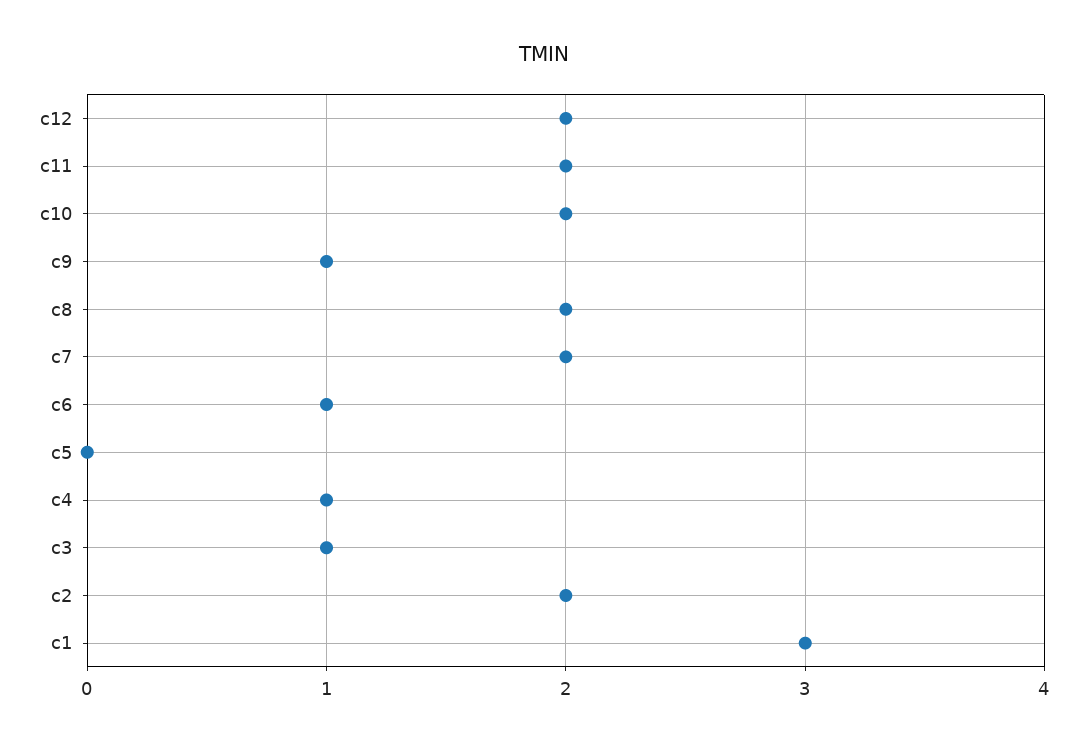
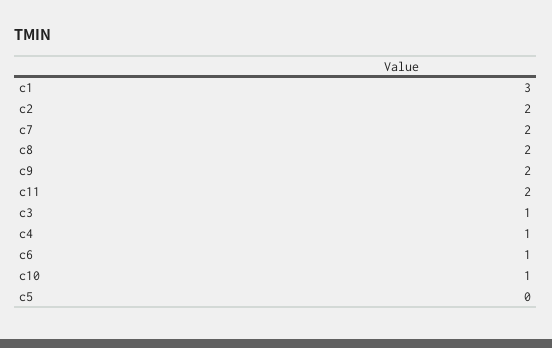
  {
-   "c12": 2,
    "c11": 2,
-   "c10": 2,
+   "c10": 1,
-   "c9": 1,
+   "c9": 2,
    "c8": 2,
    "c7": 2,
    "c6": 1,
    "c5": 0,
    "c4": 1,
    "c3": 1,
    "c2": 2,
    "c1": 3
  }

